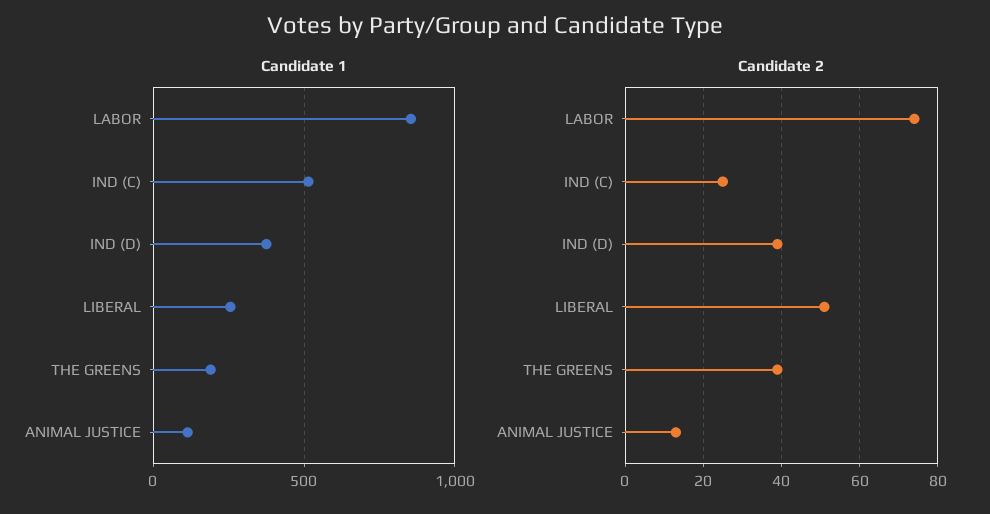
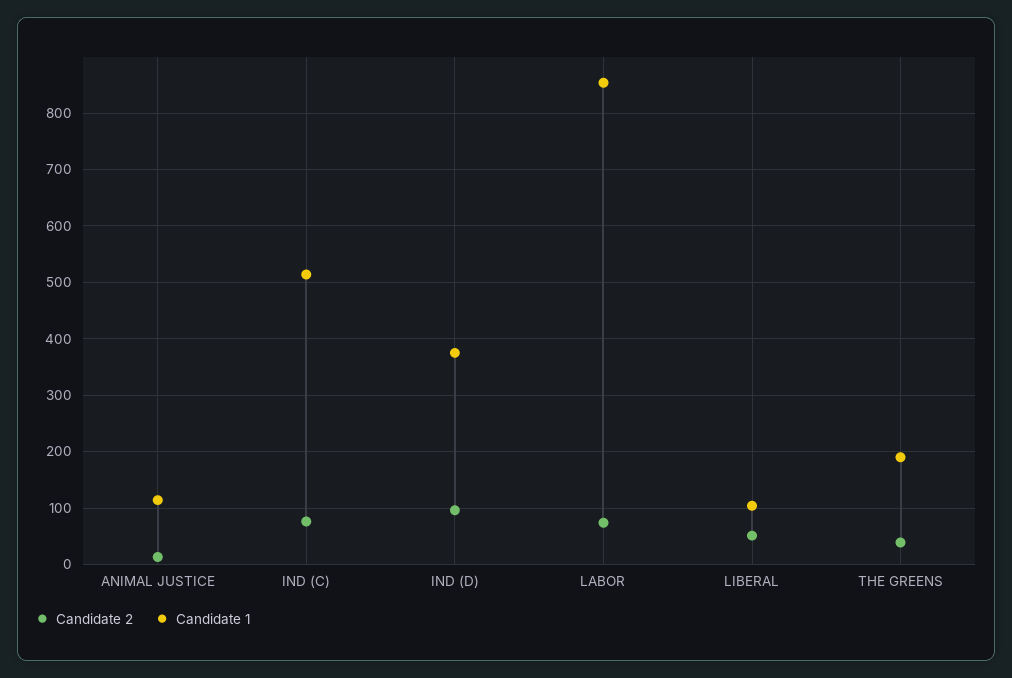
  {
    "Candidate 1": {
      "LABOR": 860,
      "IND (C)": 520,
      "IND (D)": 380,
-     "LIBERAL": 250,
+     "LIBERAL": 100,
      "THE GREENS": 200,
      "ANIMAL JUSTICE": 120
    },
    "Candidate 2": {
      "LABOR": 75,
-     "IND (C)": 25,
+     "IND (C)": 80,
-     "IND (D)": 40,
+     "IND (D)": 100,
      "LIBERAL": 50,
      "THE GREENS": 40,
      "ANIMAL JUSTICE": 15
    }
  }

